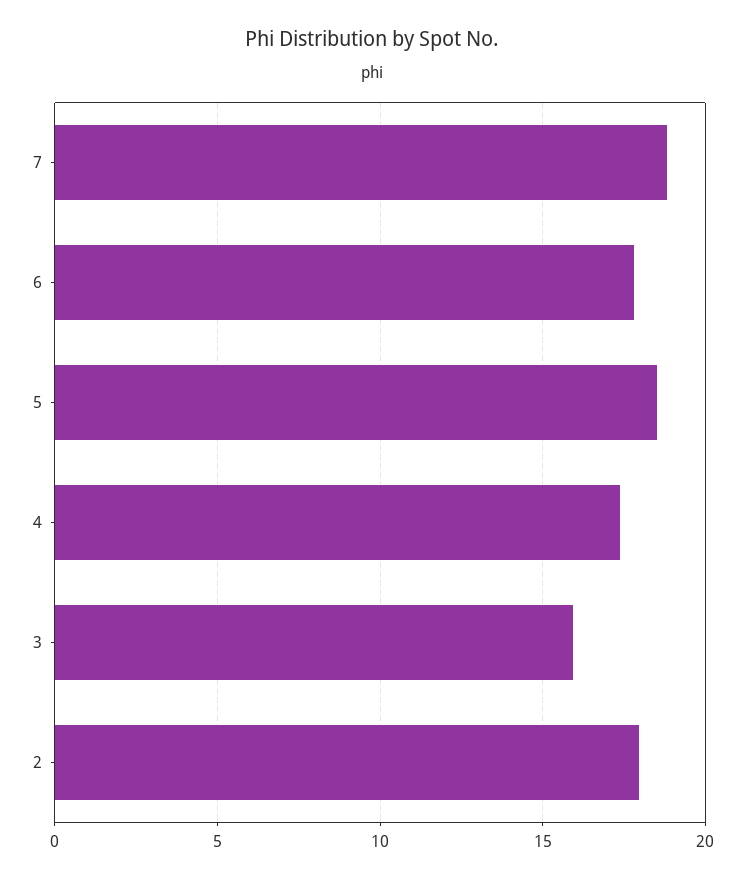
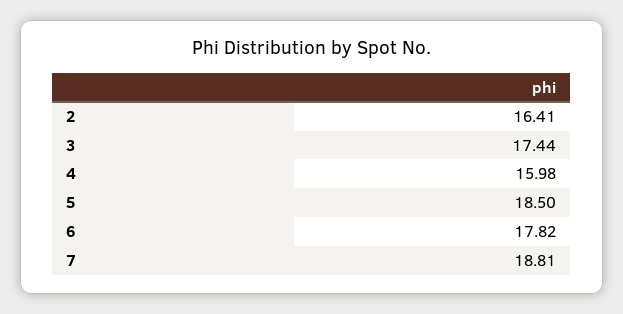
  {
    "7": 18.81,
    "6": 17.82,
    "5": 18.5,
-   "4": 17.5,
+   "4": 15.98,
-   "3": 16,
+   "3": 17.44,
-   "2": 18
+   "2": 16.41
  }

